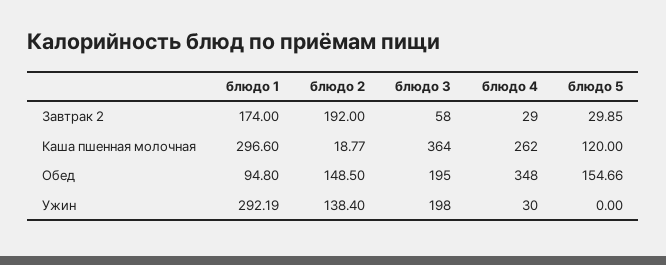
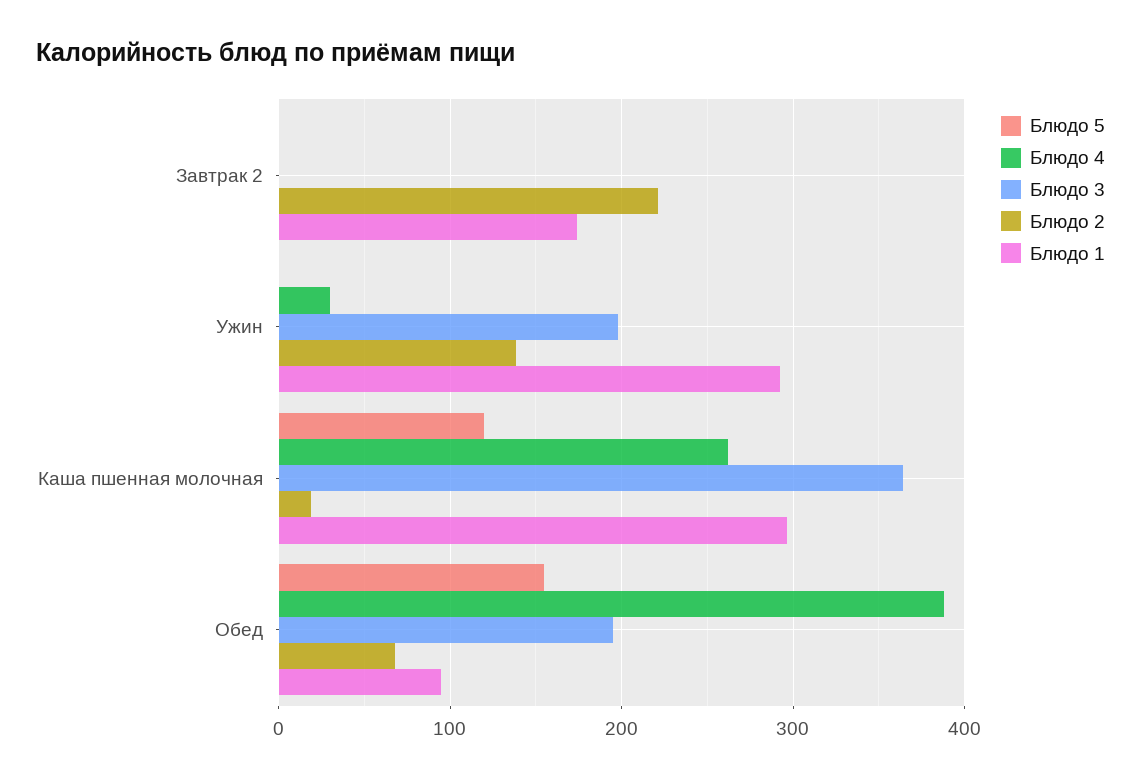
  {
    "блюдо 1": {
      "Завтрак 2": 174,
      "Каша пшенная молочная": 296.6,
      "Обед": 94.8,
      "Ужин": 292.19
    },
    "блюдо 2": {
-     "Завтрак 2": 192,
+     "Завтрак 2": 220,
      "Каша пшенная молочная": 18.77,
-     "Обед": 148.5,
+     "Обед": 70,
      "Ужин": 138.4
    },
    "блюдо 3": {
-     "Завтрак 2": 58,
+     "Завтрак 2": 0,
      "Каша пшенная молочная": 364,
      "Обед": 195,
      "Ужин": 198
    },
    "блюдо 4": {
-     "Завтрак 2": 29,
+     "Завтрак 2": 0,
      "Каша пшенная молочная": 262,
-     "Обед": 348,
+     "Обед": 390,
      "Ужин": 30
    },
    "блюдо 5": {
-     "Завтрак 2": 29.85,
+     "Завтрак 2": 0,
      "Каша пшенная молочная": 120,
      "Обед": 154.66,
      "Ужин": 0
    }
  }

